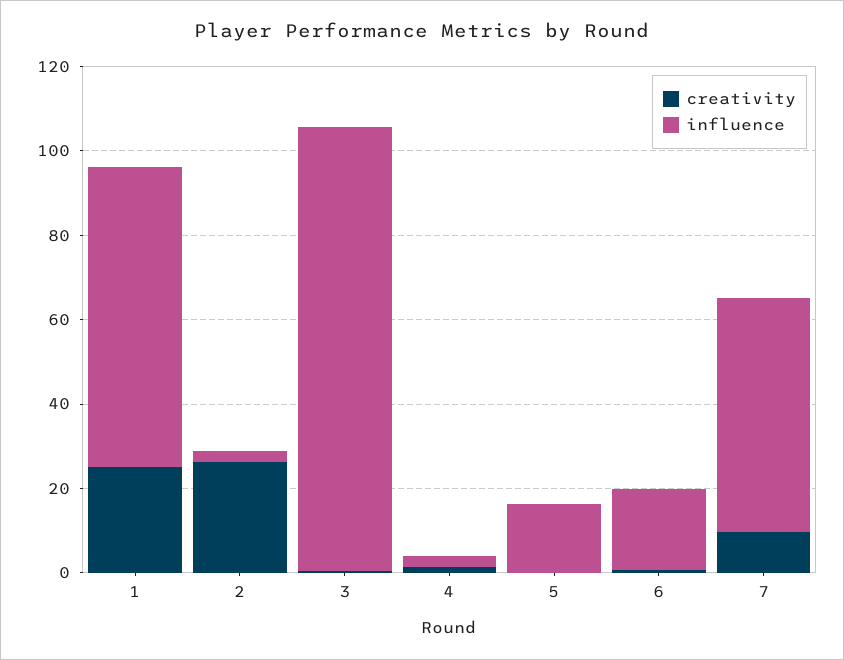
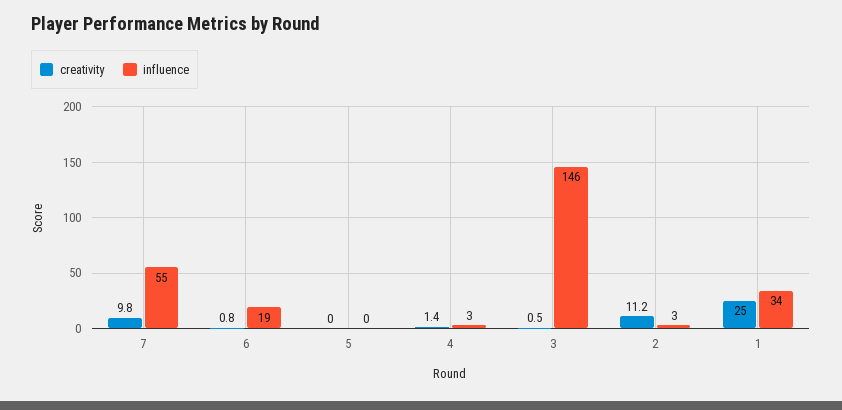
  {
    "creativity": {
      "1": 25,
-     "2": 25,
+     "2": 11.2,
      "3": 0.5,
      "4": 1.4,
      "5": 0,
      "6": 0.8,
      "7": 9.8
    },
    "influence": {
-     "1": 70,
+     "1": 34,
      "2": 3,
-     "3": 105,
+     "3": 146,
      "4": 3,
-     "5": 15,
+     "5": 0,
      "6": 19,
      "7": 55
    }
  }

